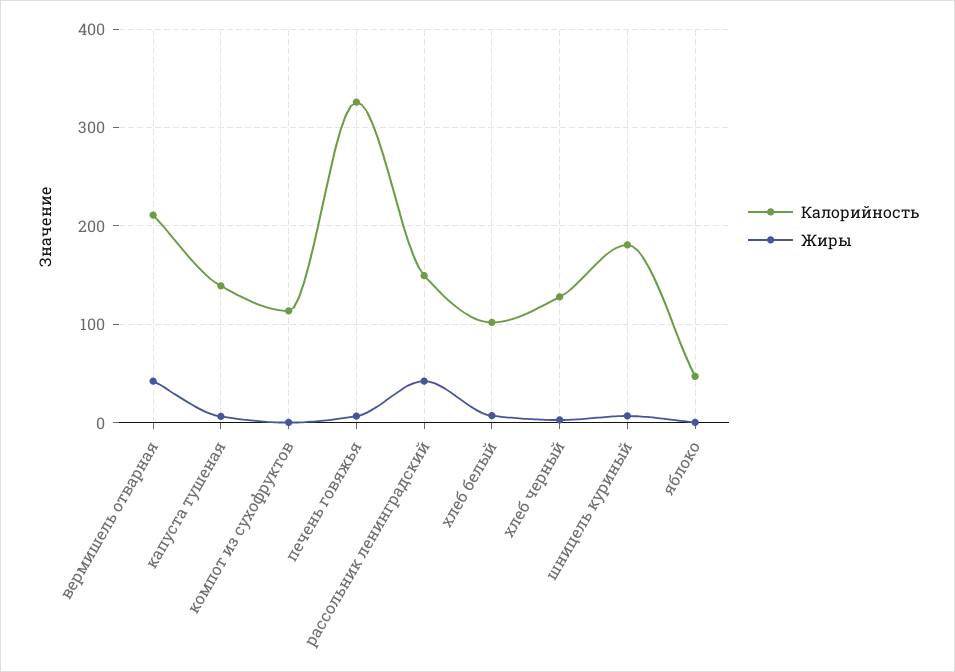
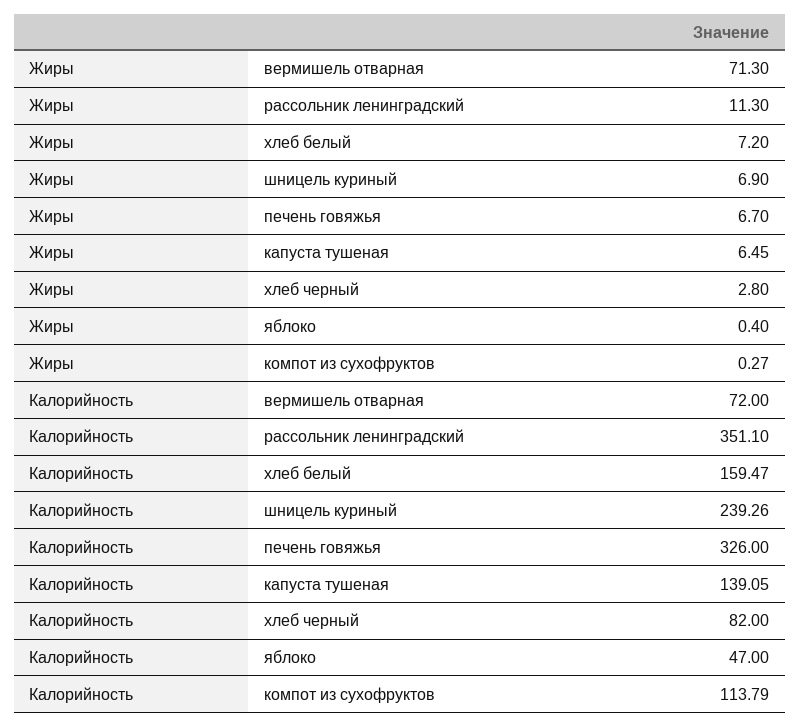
  {
    "Калорийность": {
-     "вермишель отварная": 210,
+     "вермишель отварная": 72,
      "капуста тушеная": 139.05,
      "компот из сухофруктов": 113.79,
      "печень говяжья": 326,
-     "рассольник ленинградский": 150,
+     "рассольник ленинградский": 351.1,
-     "хлеб белый": 100,
+     "хлеб белый": 159.47,
-     "хлеб черный": 130,
+     "хлеб черный": 82,
-     "шницель куриный": 180,
+     "шницель куриный": 239.26,
      "яблоко": 47
    },
    "Жиры": {
-     "вермишель отварная": 40,
+     "вермишель отварная": 71.3,
      "капуста тушеная": 6.45,
      "компот из сухофруктов": 0.27,
      "печень говяжья": 6.7,
-     "рассольник ленинградский": 40,
+     "рассольник ленинградский": 11.3,
      "хлеб белый": 7.2,
      "хлеб черный": 2.8,
      "шницель куриный": 6.9,
      "яблоко": 0.4
    }
  }

